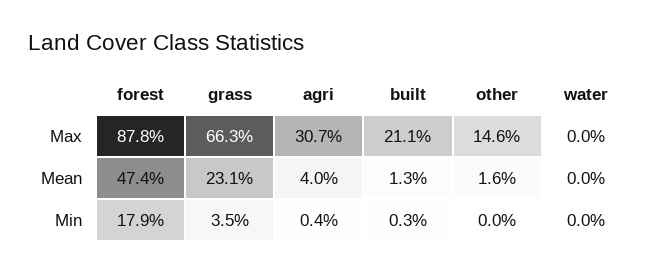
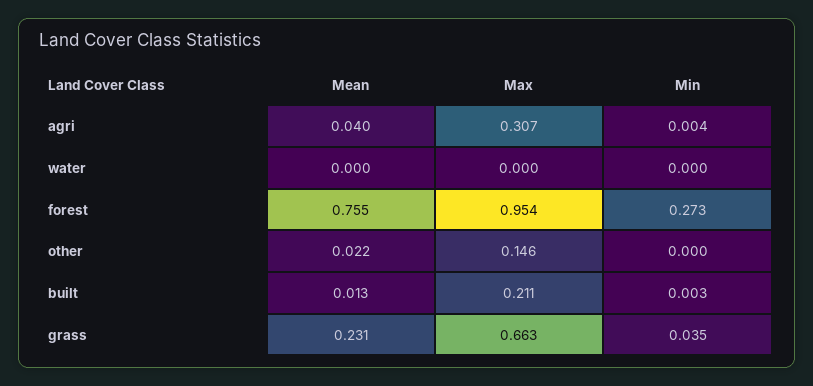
  {
    "forest": {
-     "Max": 0.878,
+     "Max": 0.954,
-     "Mean": 0.474,
+     "Mean": 0.755,
-     "Min": 0.179
+     "Min": 0.273
    },
    "grass": {
      "Max": 0.663,
      "Mean": 0.231,
      "Min": 0.035
    },
    "agri": {
      "Max": 0.307,
      "Mean": 0.04,
      "Min": 0.004
    },
    "built": {
      "Max": 0.211,
      "Mean": 0.013,
      "Min": 0.003
    },
    "other": {
      "Max": 0.146,
-     "Mean": 0.016,
+     "Mean": 0.022,
      "Min": 0
    },
    "water": {
      "Max": 0,
      "Mean": 0,
      "Min": 0
    }
  }

